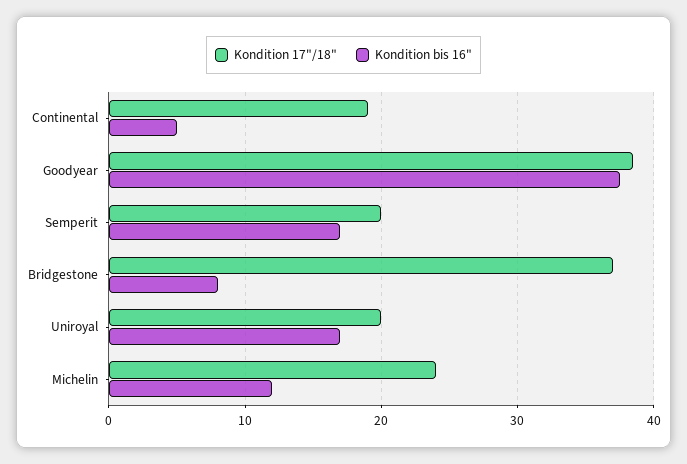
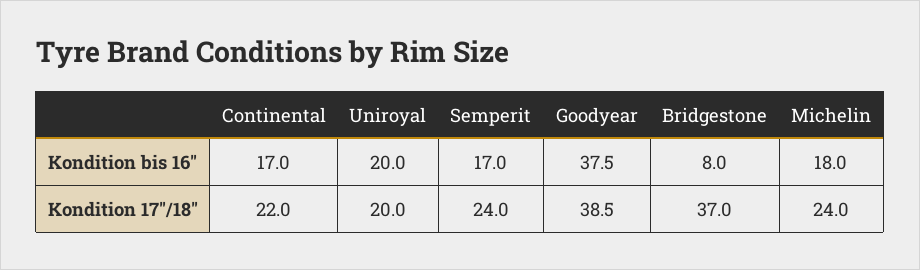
  {
    "Kondition 17\"/18\"": {
-     "Continental": 19,
+     "Continental": 22,
      "Goodyear": 38.5,
-     "Semperit": 20,
+     "Semperit": 24,
      "Bridgestone": 37,
      "Uniroyal": 20,
      "Michelin": 24
    },
    "Kondition bis 16\"": {
-     "Continental": 5,
+     "Continental": 17,
      "Goodyear": 37.5,
      "Semperit": 17,
      "Bridgestone": 8,
-     "Uniroyal": 17,
+     "Uniroyal": 20,
-     "Michelin": 12
+     "Michelin": 18
    }
  }

